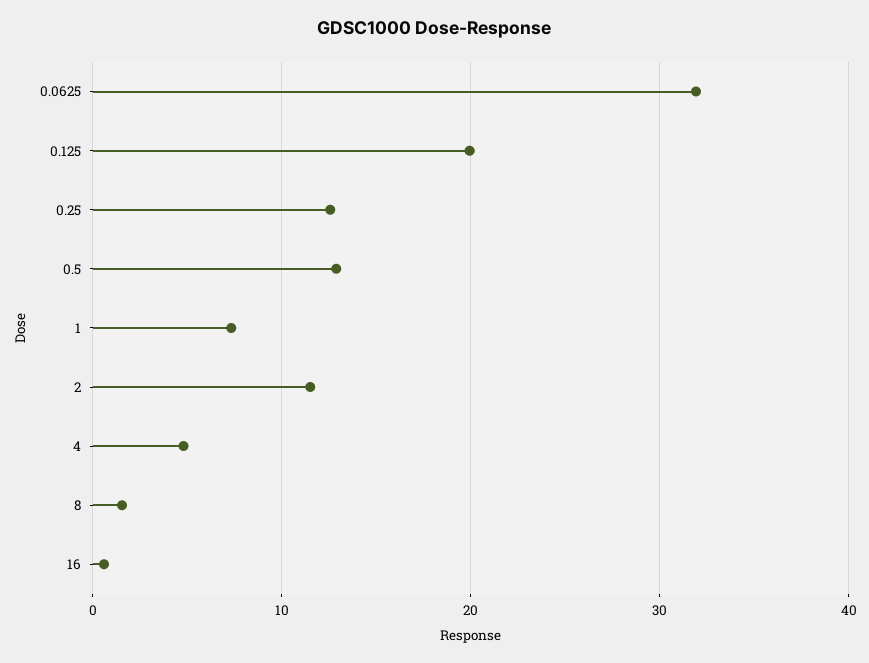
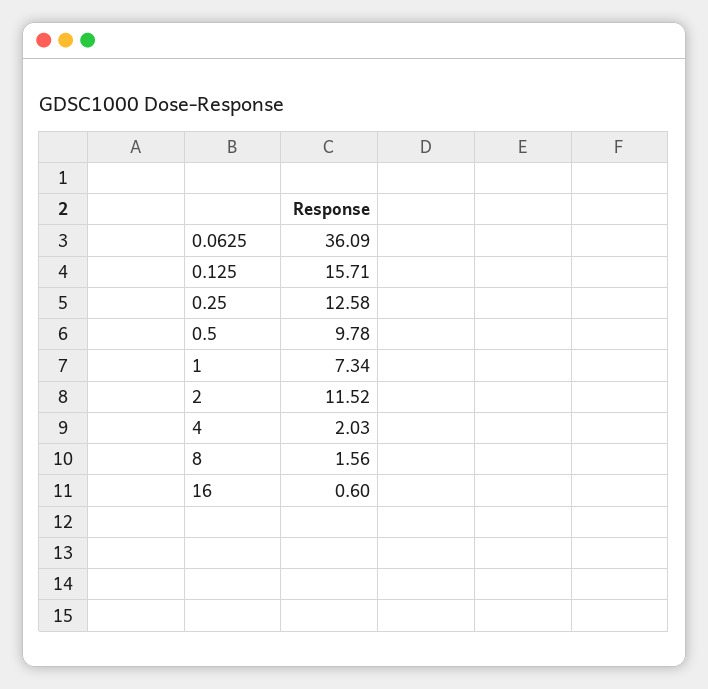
  {
-   "0.0625": 32,
+   "0.0625": 36.09,
-   "0.125": 20,
+   "0.125": 15.71,
    "0.25": 12.58,
-   "0.5": 13,
+   "0.5": 9.78,
    "1": 7.34,
    "2": 11.52,
-   "4": 5,
+   "4": 2.03,
    "8": 1.56,
    "16": 0.6
  }

